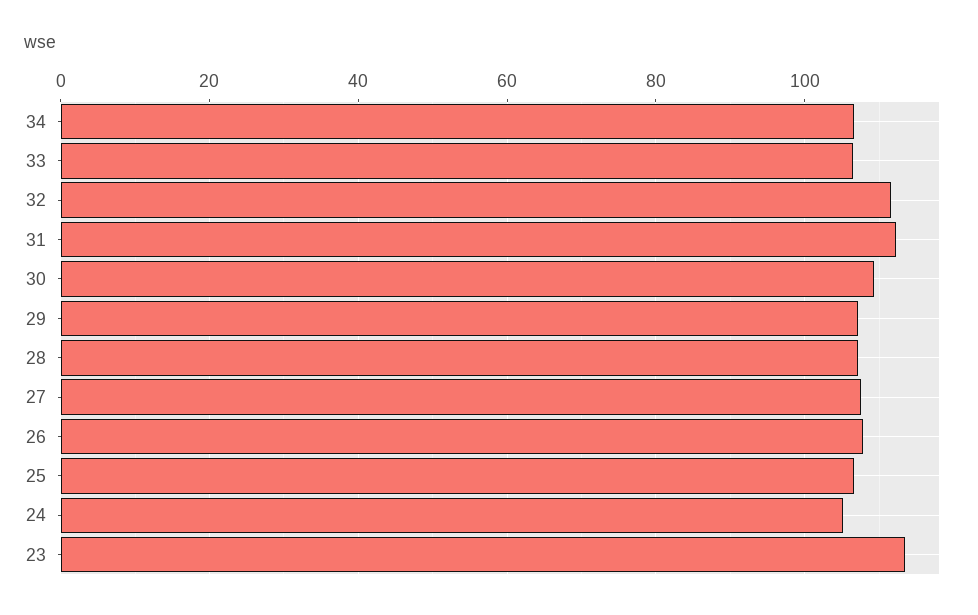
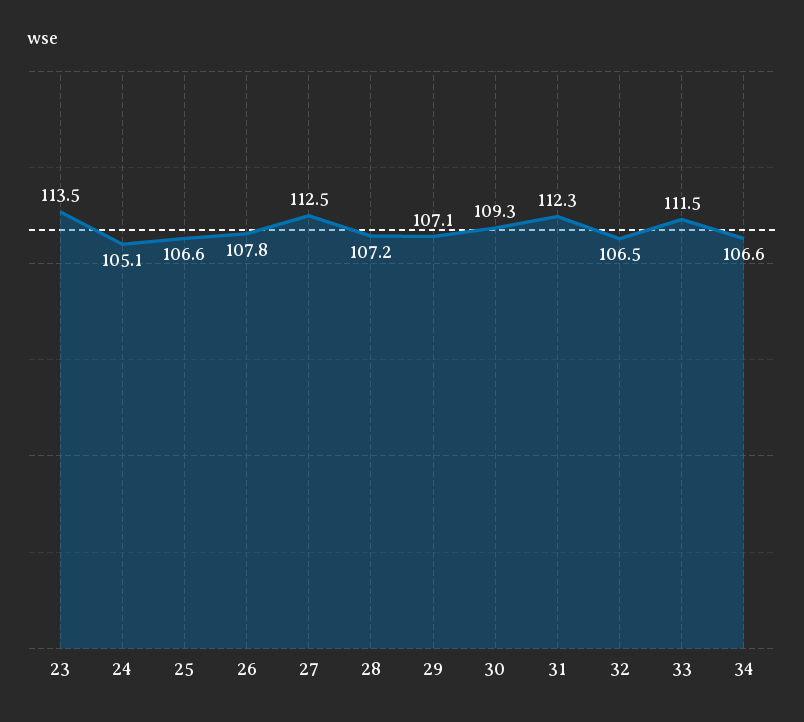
  {
    "34": 106.6,
-   "33": 106,
+   "33": 111.5,
-   "32": 112,
+   "32": 106.5,
    "31": 112.3,
    "30": 109.3,
    "29": 107.1,
    "28": 107.2,
-   "27": 108,
+   "27": 112.5,
    "26": 107.8,
    "25": 106.6,
    "24": 105.1,
    "23": 113.5
  }

